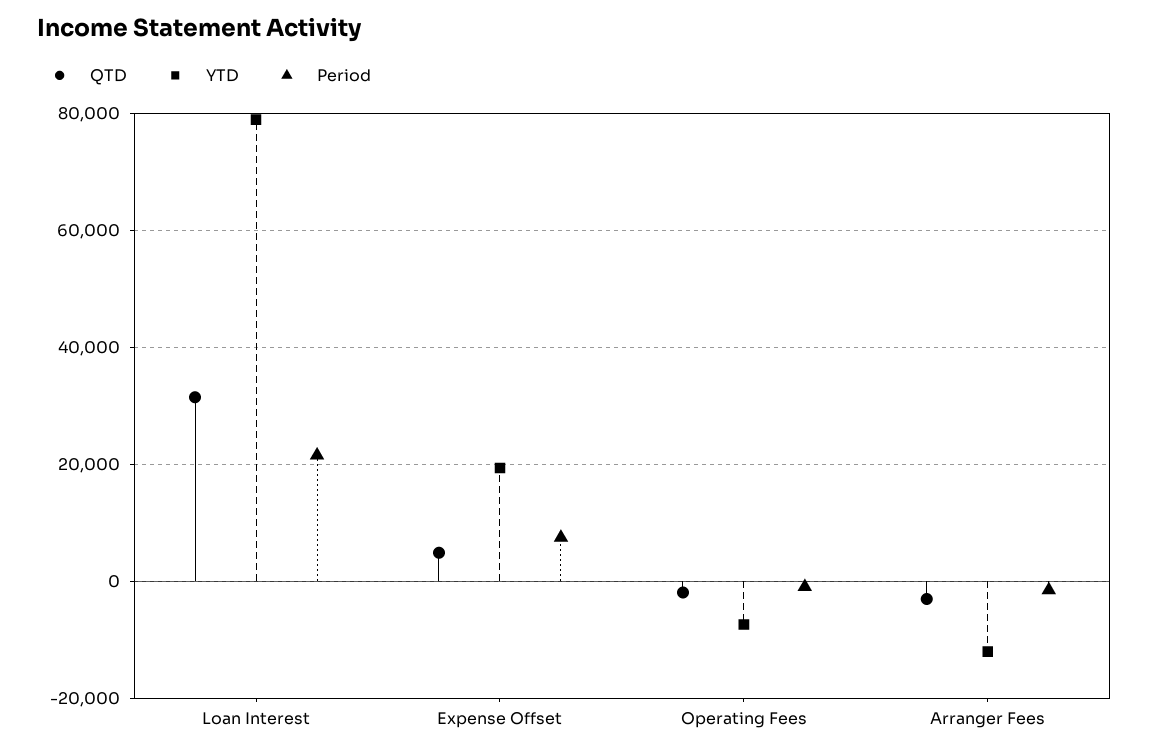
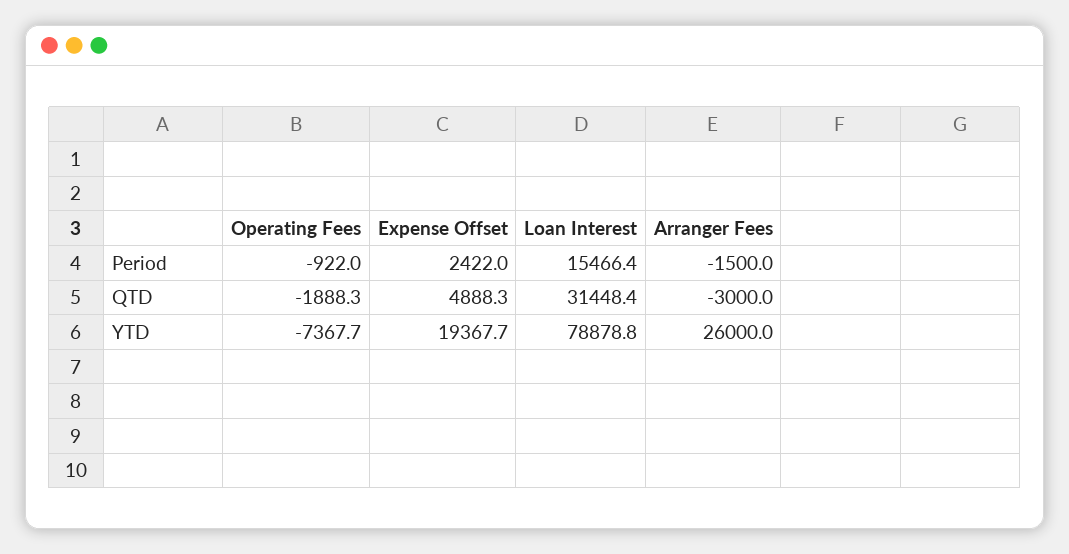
  {
    "QTD": {
      "Loan Interest": 31448.4,
      "Expense Offset": 4888.3,
      "Operating Fees": -1888.3,
      "Arranger Fees": -3000
    },
    "YTD": {
      "Loan Interest": 78878.8,
      "Expense Offset": 19367.7,
      "Operating Fees": -7367.7,
-     "Arranger Fees": -12000
+     "Arranger Fees": 26000
    },
    "Period": {
-     "Loan Interest": 22000,
+     "Loan Interest": 15466.4,
-     "Expense Offset": 8000,
+     "Expense Offset": 2422,
      "Operating Fees": -922,
      "Arranger Fees": -1500
    }
  }

